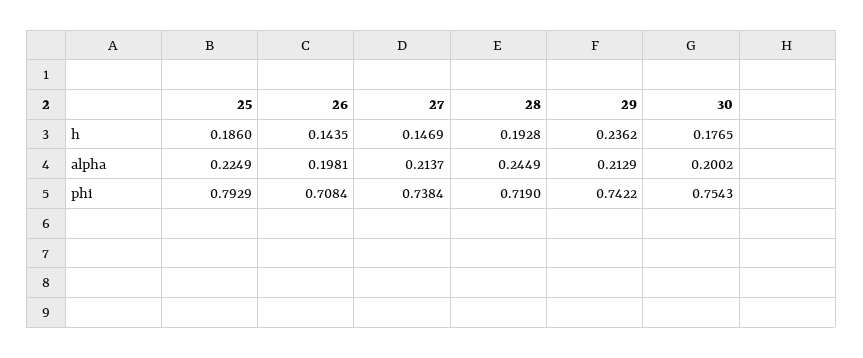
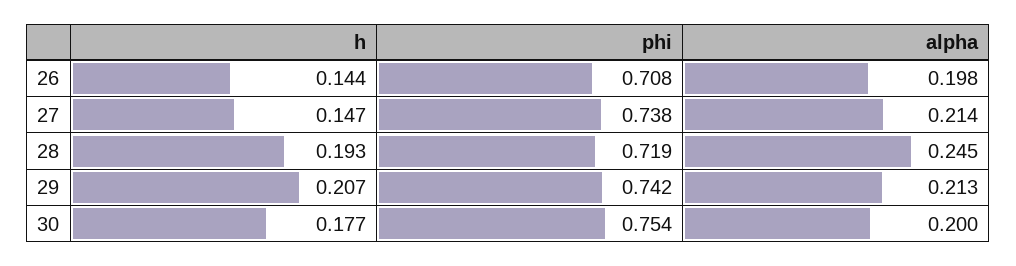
  {
-   "25": {
-     "h": 0.186,
-     "alpha": 0.2249,
-     "phi": 0.7929
-   },
    "26": {
      "h": 0.1435,
      "alpha": 0.1981,
      "phi": 0.7084
    },
    "27": {
      "h": 0.1469,
      "alpha": 0.2137,
      "phi": 0.7384
    },
    "28": {
      "h": 0.1928,
      "alpha": 0.2449,
      "phi": 0.719
    },
    "29": {
-     "h": 0.2362,
+     "h": 0.207,
      "alpha": 0.2129,
      "phi": 0.7422
    },
    "30": {
      "h": 0.1765,
      "alpha": 0.2002,
      "phi": 0.7543
    }
  }

